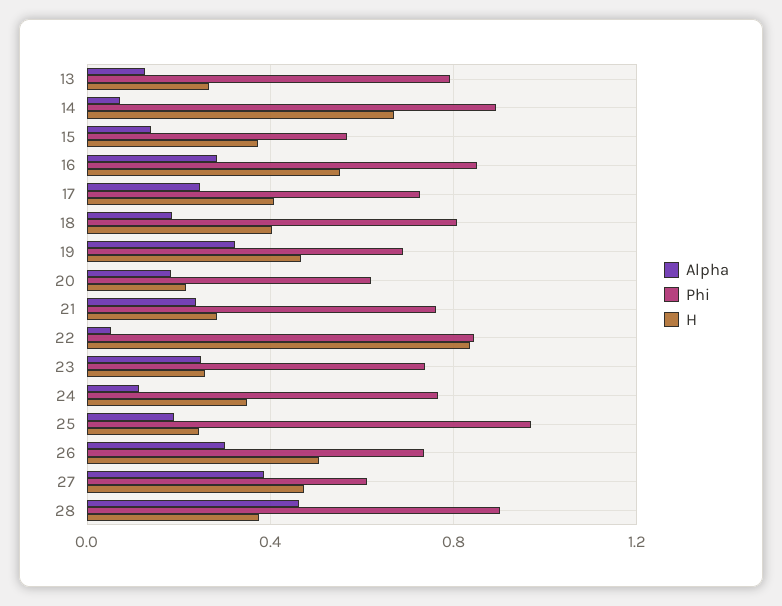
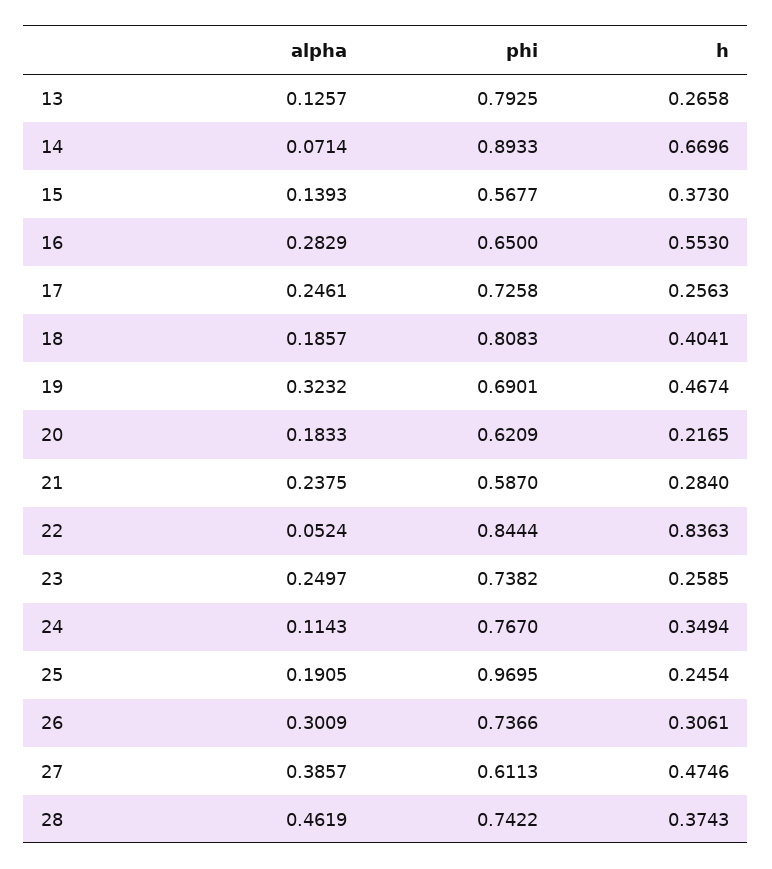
  {
    "Alpha": {
      "13": 0.1257,
      "14": 0.0714,
      "15": 0.1393,
      "16": 0.2829,
      "17": 0.2461,
      "18": 0.1857,
      "19": 0.3232,
      "20": 0.1833,
      "21": 0.2375,
      "22": 0.0524,
      "23": 0.2497,
      "24": 0.1143,
      "25": 0.1905,
      "26": 0.3009,
      "27": 0.3857,
      "28": 0.4619
    },
    "Phi": {
      "13": 0.7925,
      "14": 0.8933,
      "15": 0.5677,
-     "16": 0.85,
+     "16": 0.65,
      "17": 0.7258,
      "18": 0.8083,
      "19": 0.6901,
      "20": 0.6209,
-     "21": 0.75,
+     "21": 0.587,
      "22": 0.8444,
      "23": 0.7382,
      "24": 0.767,
      "25": 0.9695,
      "26": 0.7366,
      "27": 0.6113,
-     "28": 0.9
+     "28": 0.7422
    },
    "H": {
      "13": 0.2658,
      "14": 0.6696,
      "15": 0.373,
      "16": 0.553,
-     "17": 0.4,
+     "17": 0.2563,
      "18": 0.4041,
      "19": 0.4674,
      "20": 0.2165,
      "21": 0.284,
      "22": 0.8363,
      "23": 0.2585,
      "24": 0.3494,
      "25": 0.2454,
-     "26": 0.5,
+     "26": 0.3061,
      "27": 0.4746,
      "28": 0.3743
    }
  }

